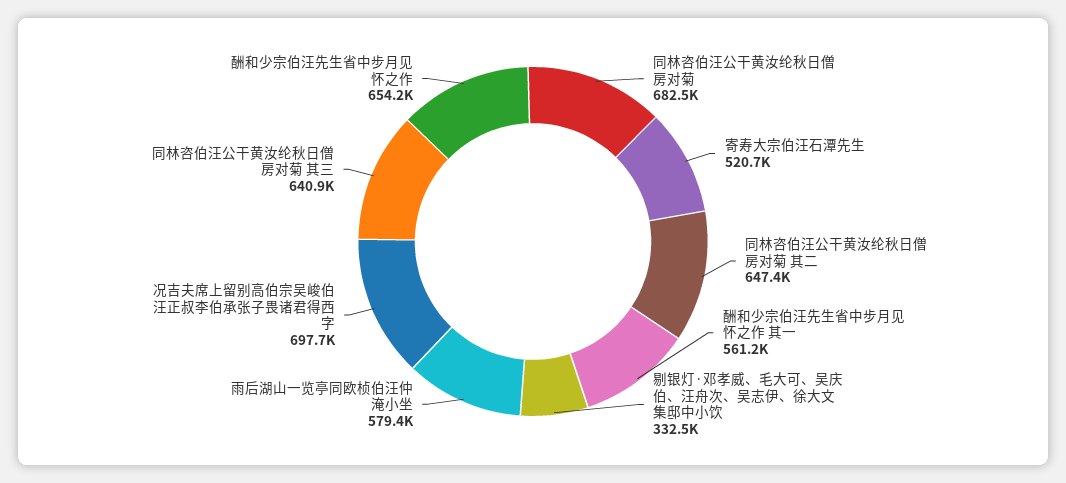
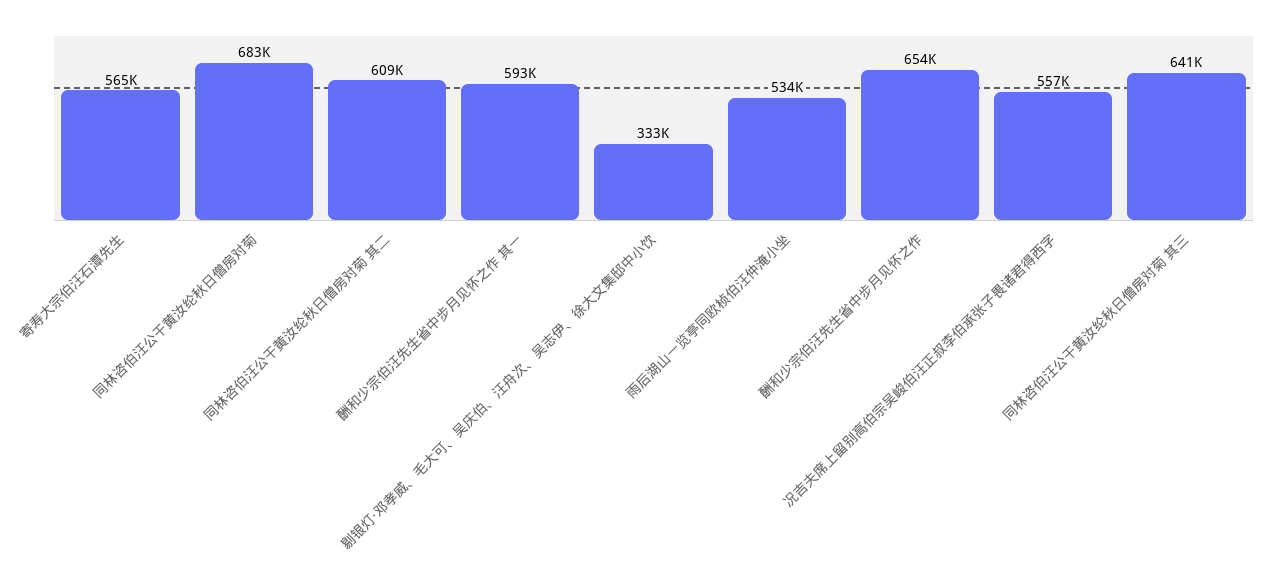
  {
    "同林咨伯汪公干黄汝纶秋日僧房对菊": 682500,
-   "寄寿大宗伯汪石潭先生": 520700,
+   "寄寿大宗伯汪石潭先生": 565000,
-   "同林咨伯汪公干黄汝纶秋日僧房对菊 其二": 647400,
+   "同林咨伯汪公干黄汝纶秋日僧房对菊 其二": 609000,
-   "酬和少宗伯汪先生省中步月见怀之作 其一": 561200,
+   "酬和少宗伯汪先生省中步月见怀之作 其一": 593000,
    "剔银灯·邓孝威、毛大可、吴庆伯、汪舟次、吴志伊、徐大文集邸中小饮": 332500,
-   "雨后湖山一览亭同欧桢伯汪仲淹小坐": 579400,
+   "雨后湖山一览亭同欧桢伯汪仲淹小坐": 534000,
-   "况吉夫席上留别高伯宗吴峻伯汪正叔李伯承张子畏诸君得西字": 697700,
+   "况吉夫席上留别高伯宗吴峻伯汪正叔李伯承张子畏诸君得西字": 557000,
    "同林咨伯汪公干黄汝纶秋日僧房对菊 其三": 640900,
    "酬和少宗伯汪先生省中步月见怀之作": 654200
  }

